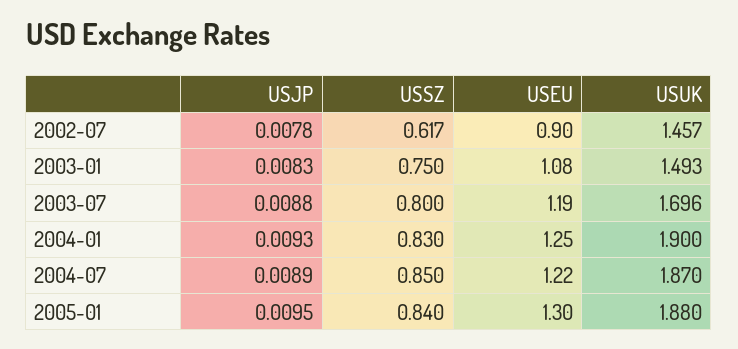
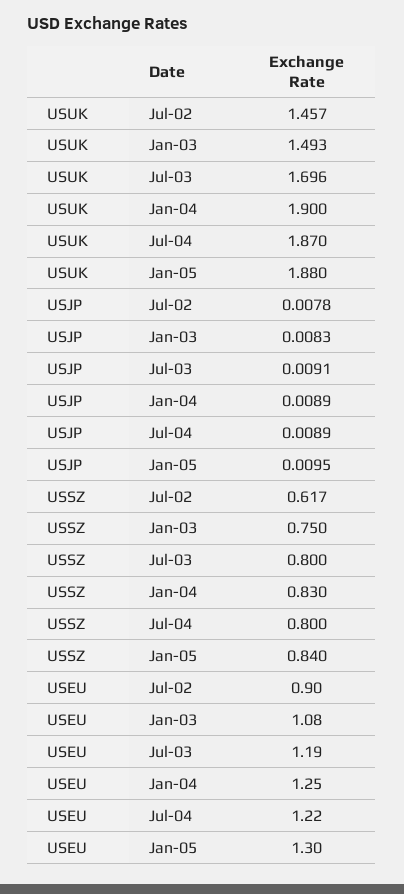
  {
    "USJP": {
      "2002-07": 0.0078,
      "2003-01": 0.0083,
-     "2003-07": 0.0088,
+     "2003-07": 0.0091,
-     "2004-01": 0.0093,
+     "2004-01": 0.0089,
      "2004-07": 0.0089,
      "2005-01": 0.0095
    },
    "USSZ": {
      "2002-07": 0.617,
      "2003-01": 0.75,
      "2003-07": 0.8,
      "2004-01": 0.83,
-     "2004-07": 0.85,
+     "2004-07": 0.8,
      "2005-01": 0.84
    },
    "USEU": {
      "2002-07": 0.9,
      "2003-01": 1.08,
      "2003-07": 1.19,
      "2004-01": 1.25,
      "2004-07": 1.22,
      "2005-01": 1.3
    },
    "USUK": {
      "2002-07": 1.457,
      "2003-01": 1.493,
      "2003-07": 1.696,
      "2004-01": 1.9,
      "2004-07": 1.87,
      "2005-01": 1.88
    }
  }

